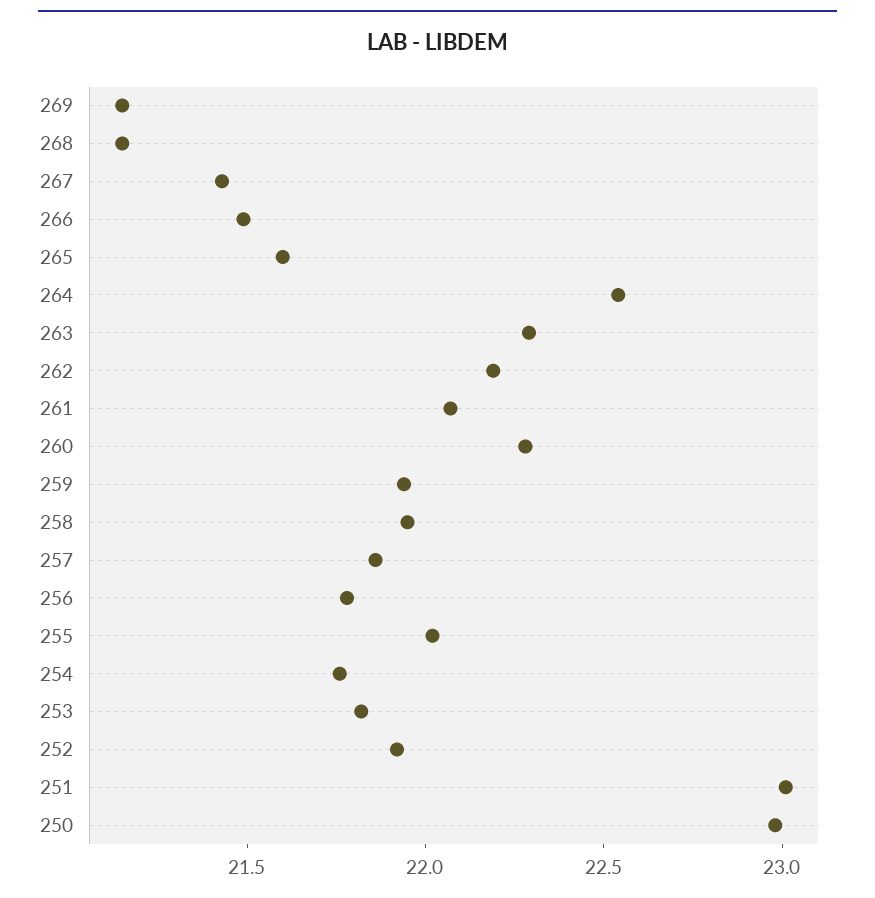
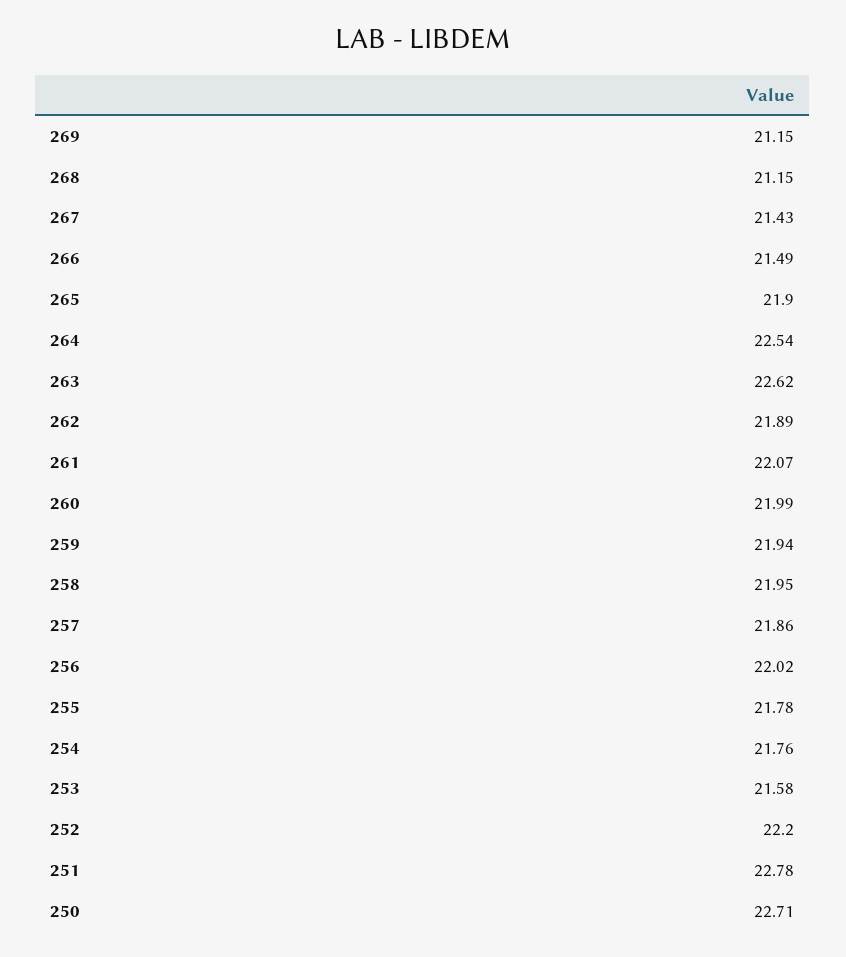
  {
    "269": 21.15,
    "268": 21.15,
    "267": 21.43,
    "266": 21.49,
-   "265": 21.6,
+   "265": 21.9,
    "264": 22.54,
-   "263": 22.3,
+   "263": 22.62,
-   "262": 22.2,
+   "262": 21.89,
    "261": 22.07,
-   "260": 22.3,
+   "260": 21.99,
    "259": 21.94,
    "258": 21.95,
    "257": 21.86,
-   "256": 21.8,
+   "256": 22.02,
-   "255": 22,
+   "255": 21.78,
    "254": 21.76,
-   "253": 21.8,
+   "253": 21.58,
-   "252": 21.9,
+   "252": 22.2,
-   "251": 23,
+   "251": 22.78,
-   "250": 23
+   "250": 22.71
  }

